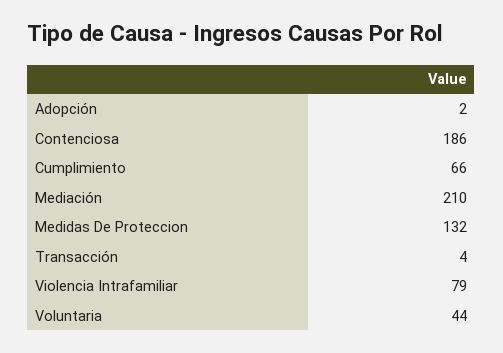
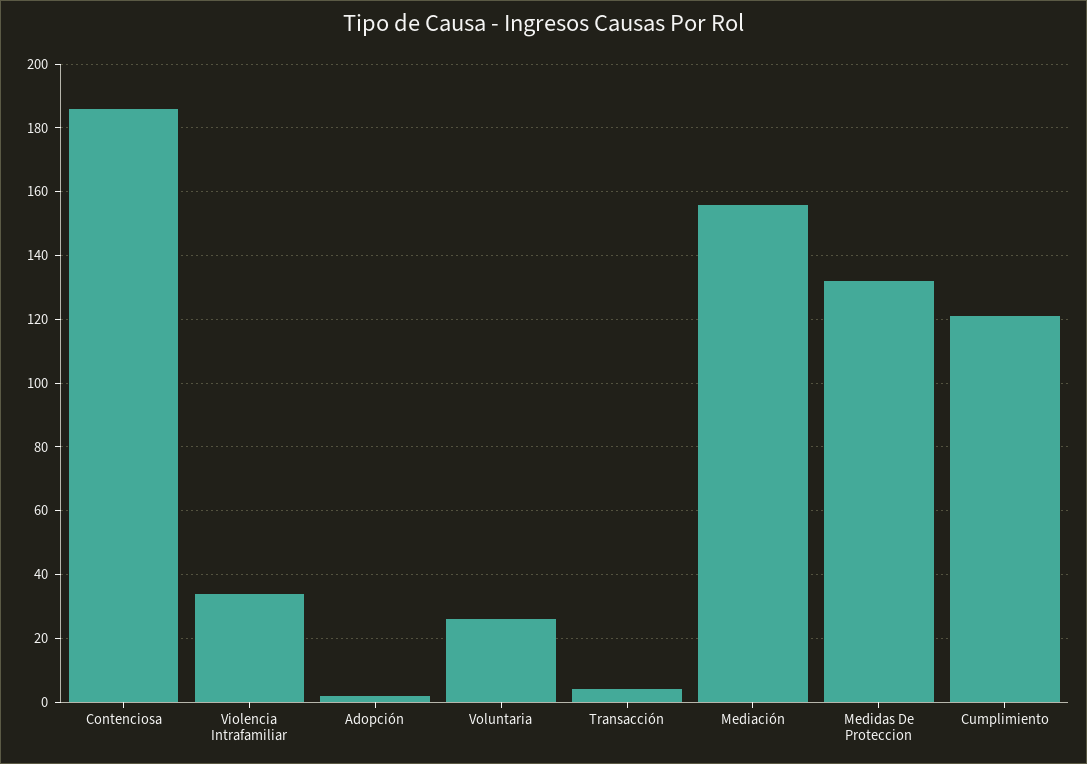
  {
    "Adopción": 2,
    "Contenciosa": 186,
-   "Cumplimiento": 66,
+   "Cumplimiento": 120,
-   "Mediación": 210,
+   "Mediación": 155,
    "Medidas De Proteccion": 132,
    "Transacción": 4,
-   "Violencia Intrafamiliar": 79,
+   "Violencia Intrafamiliar": 35,
-   "Voluntaria": 44
+   "Voluntaria": 25
  }

